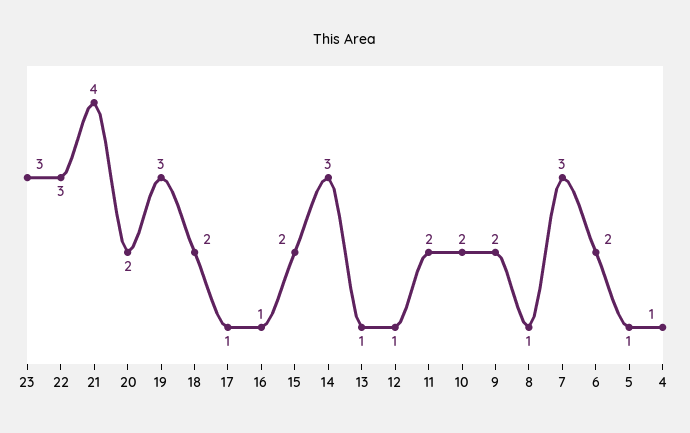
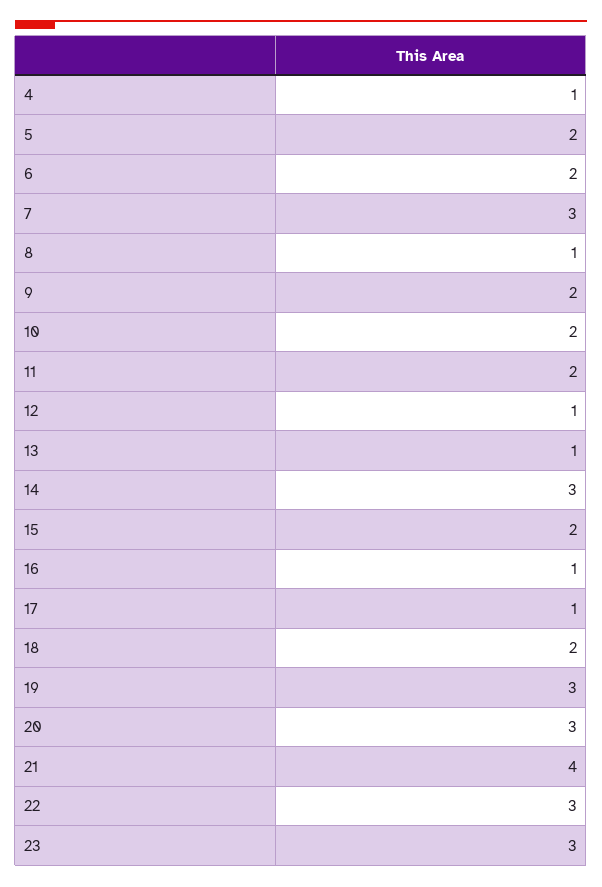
  {
    "23": 3,
    "22": 3,
    "21": 4,
-   "20": 2,
+   "20": 3,
    "19": 3,
    "18": 2,
    "17": 1,
    "16": 1,
    "15": 2,
    "14": 3,
    "13": 1,
    "12": 1,
    "11": 2,
    "10": 2,
    "9": 2,
    "8": 1,
    "7": 3,
    "6": 2,
-   "5": 1,
+   "5": 2,
    "4": 1
  }

